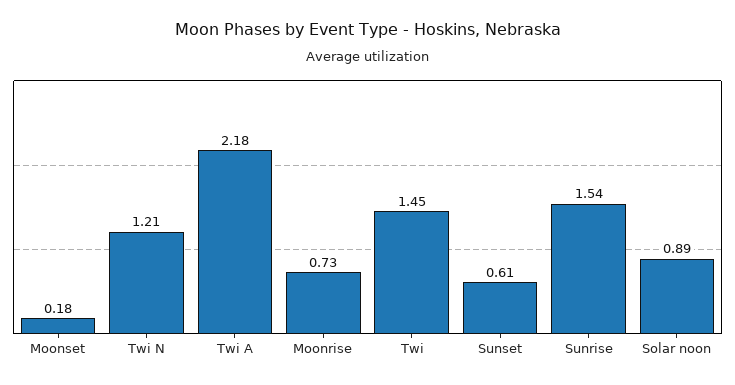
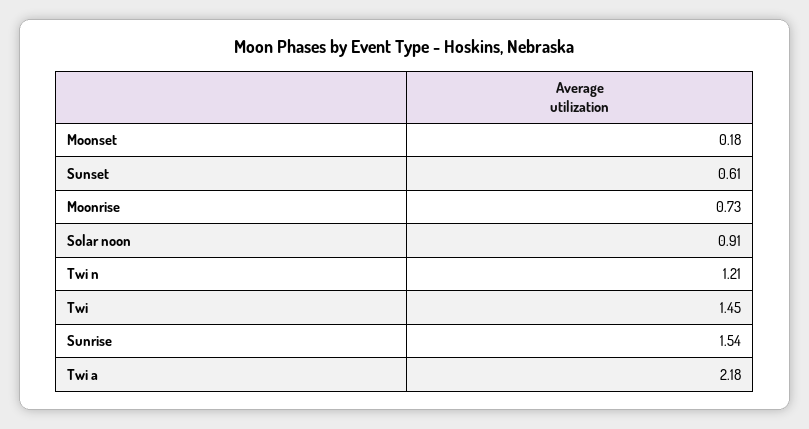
  {
    "Moonset": 0.18,
    "Twi N": 1.21,
    "Twi A": 2.18,
    "Moonrise": 0.73,
    "Twi": 1.45,
    "Sunset": 0.61,
    "Sunrise": 1.54,
-   "Solar noon": 0.89
+   "Solar noon": 0.91
  }

